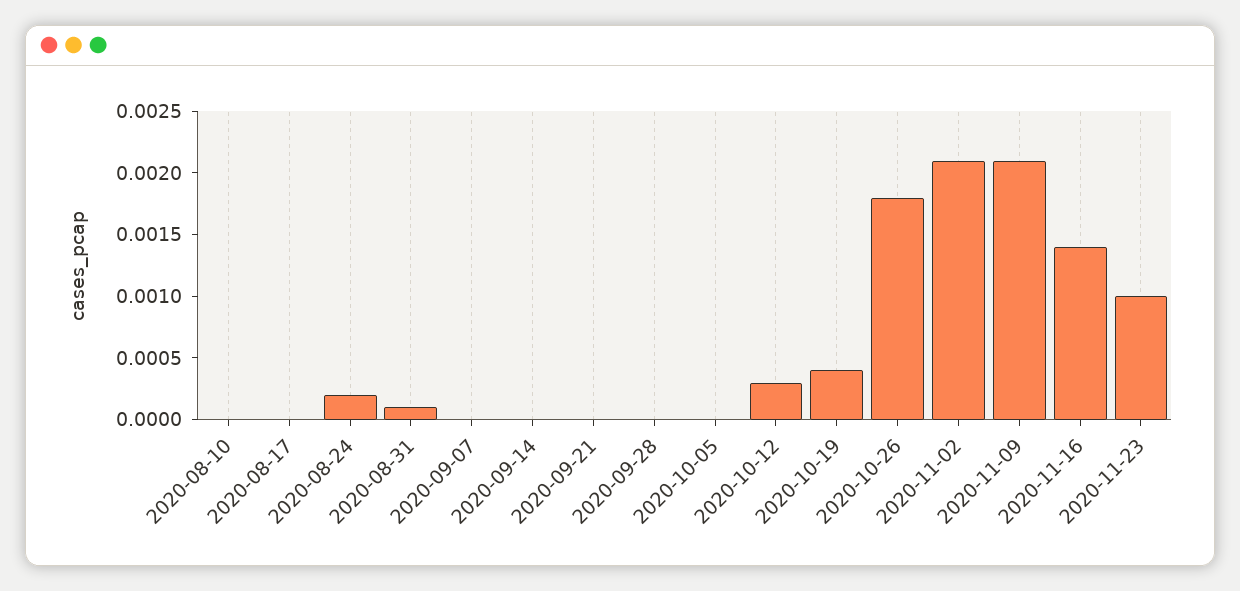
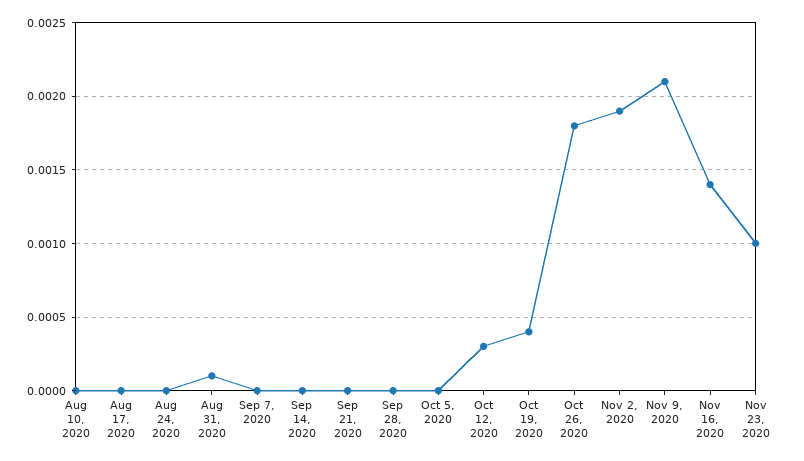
  {
    "2020-08-10": 0,
    "2020-08-17": 0,
-   "2020-08-24": 0.0002,
+   "2020-08-24": 0,
    "2020-08-31": 0.0001,
    "2020-09-07": 0,
    "2020-09-14": 0,
    "2020-09-21": 0,
    "2020-09-28": 0,
    "2020-10-05": 0,
    "2020-10-12": 0.0003,
    "2020-10-19": 0.0004,
    "2020-10-26": 0.0018,
-   "2020-11-02": 0.0021,
+   "2020-11-02": 0.0019,
    "2020-11-09": 0.0021,
    "2020-11-16": 0.0014,
    "2020-11-23": 0.001
  }

